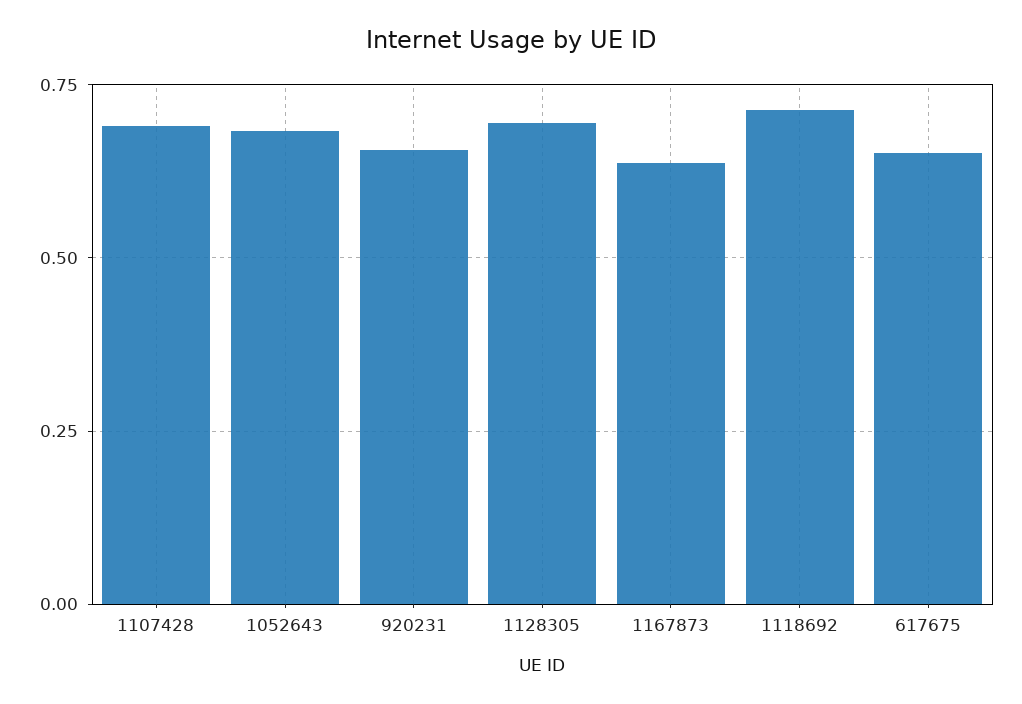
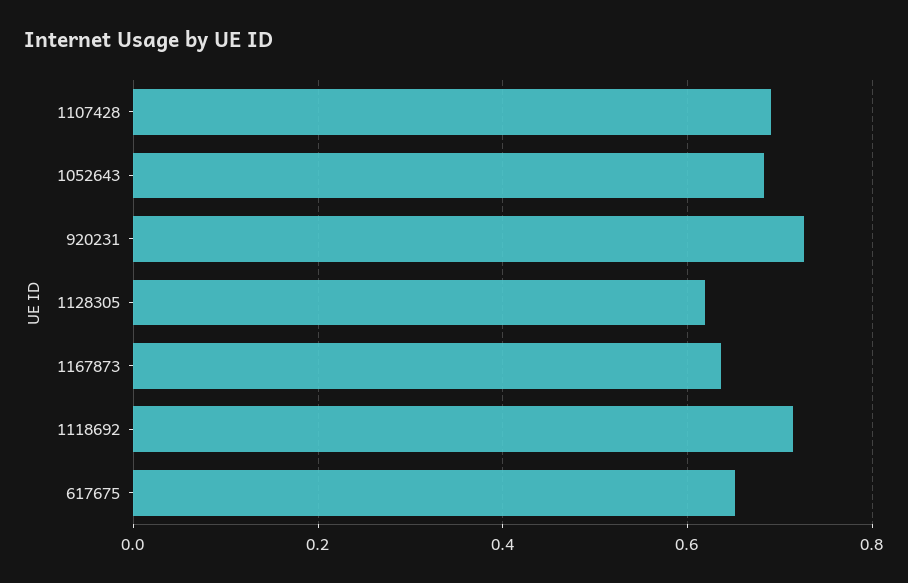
  {
    "1107428": 0.7,
    "1052643": 0.68,
-   "920231": 0.65,
+   "920231": 0.72,
-   "1128305": 0.7,
+   "1128305": 0.62,
    "1167873": 0.64,
    "1118692": 0.72,
    "617675": 0.66
  }

